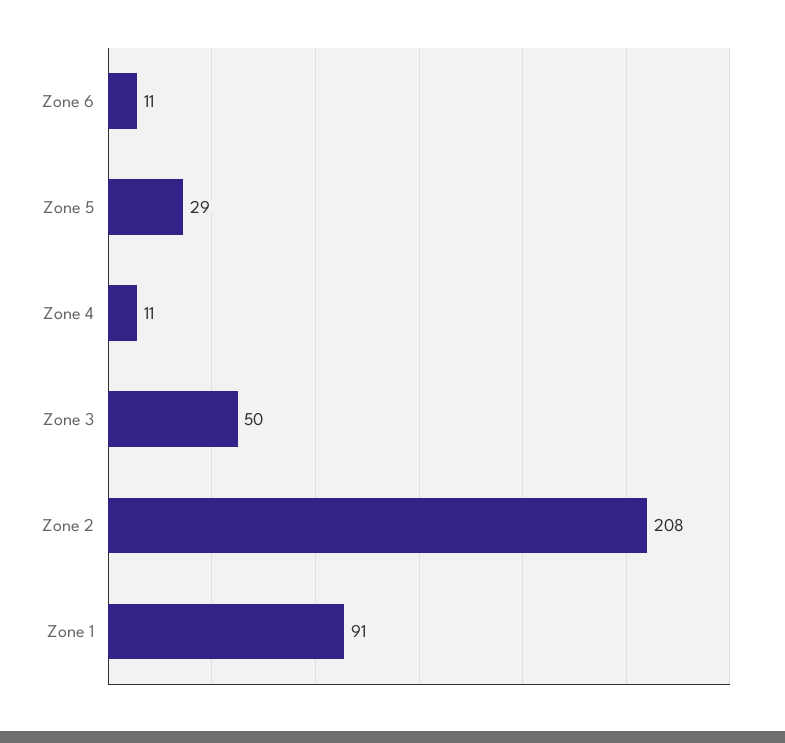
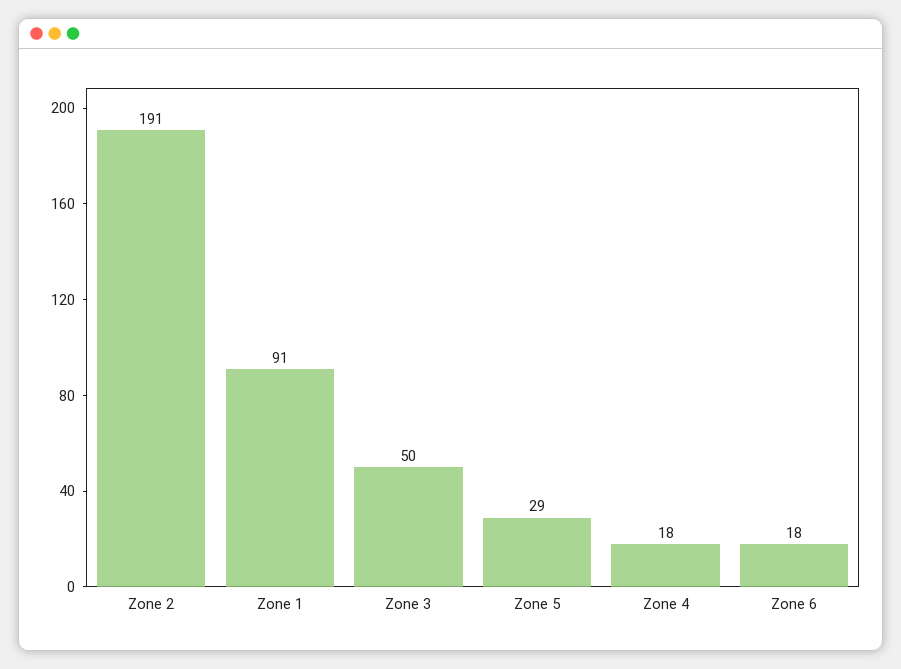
  {
-   "Zone 6": 11,
+   "Zone 6": 18,
    "Zone 5": 29,
-   "Zone 4": 11,
+   "Zone 4": 18,
    "Zone 3": 50,
-   "Zone 2": 208,
+   "Zone 2": 191,
    "Zone 1": 91
  }

